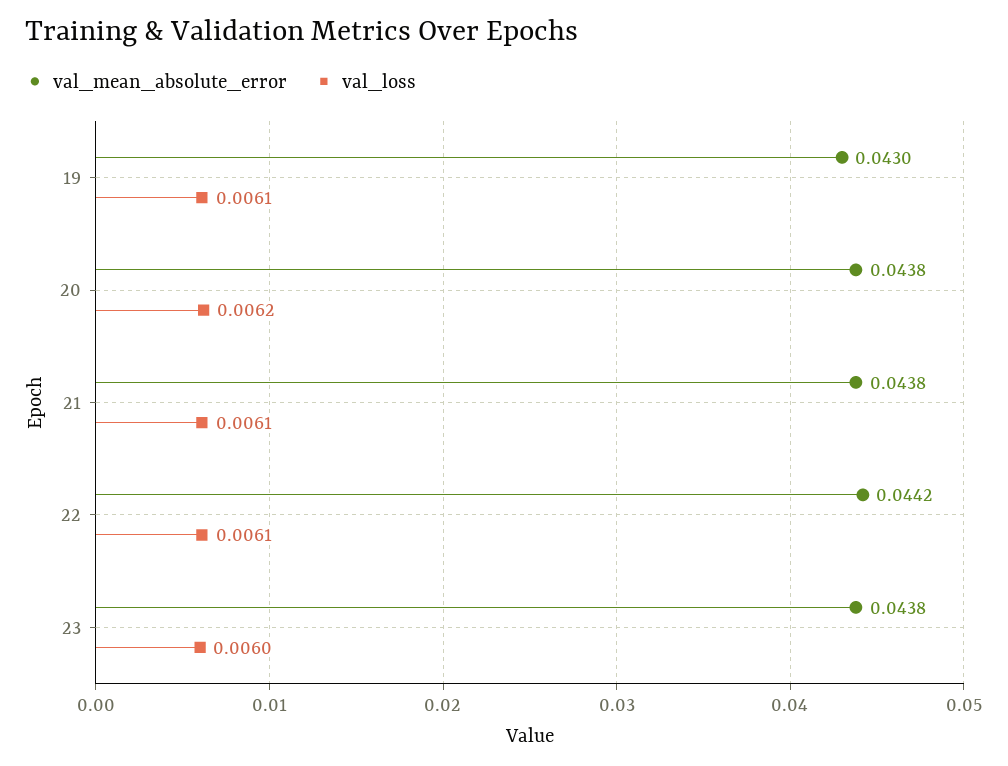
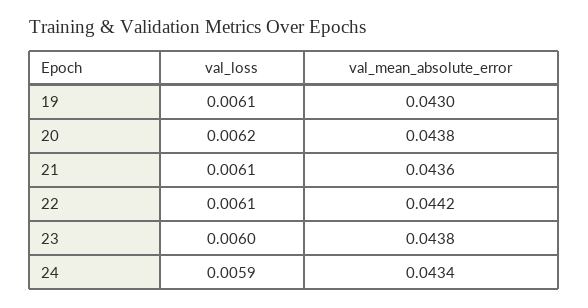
  {
    "val_mean_absolute_error": {
      "19": 0.043,
      "20": 0.0438,
-     "21": 0.0438,
+     "21": 0.0436,
      "22": 0.0442,
-     "23": 0.0438
+     "23": 0.0438,
+     "24": 0.0434
    },
    "val_loss": {
      "19": 0.0061,
      "20": 0.0062,
      "21": 0.0061,
      "22": 0.0061,
-     "23": 0.006
+     "23": 0.006,
+     "24": 0.0059
    }
  }

